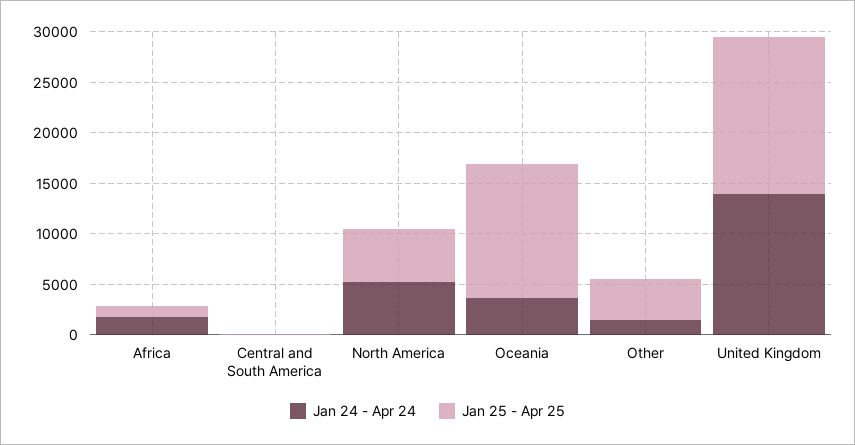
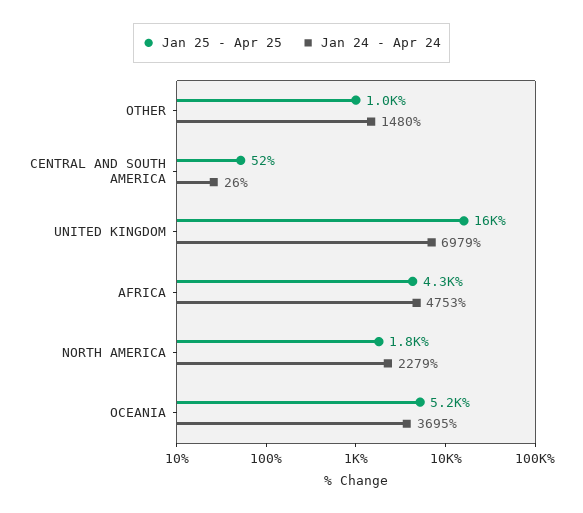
  {
    "Jan 24 - Apr 24": {
-     "Africa": 2000,
+     "Africa": 4753,
      "Central and South America": 26,
-     "North America": 5000,
+     "North America": 2279,
      "Oceania": 3695,
      "Other": 1480,
-     "United Kingdom": 14000
+     "United Kingdom": 6979
    },
    "Jan 25 - Apr 25": {
-     "Africa": 1000,
+     "Africa": 4300,
      "Central and South America": 52,
-     "North America": 5000,
+     "North America": 1800,
-     "Oceania": 13000,
+     "Oceania": 5200,
-     "Other": 4000,
+     "Other": 1000,
      "United Kingdom": 16000
    }
  }

